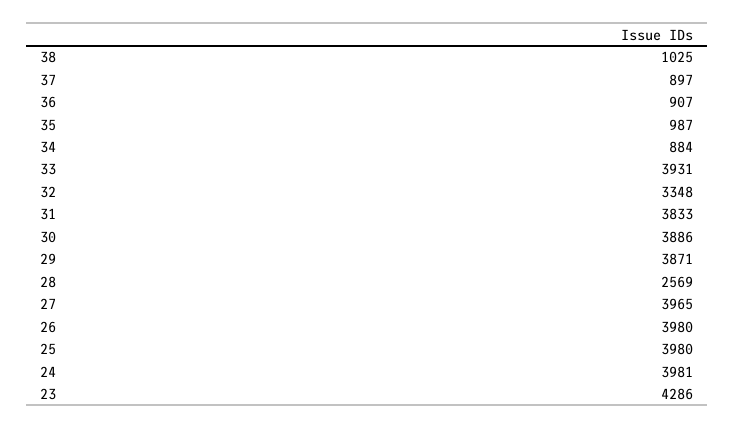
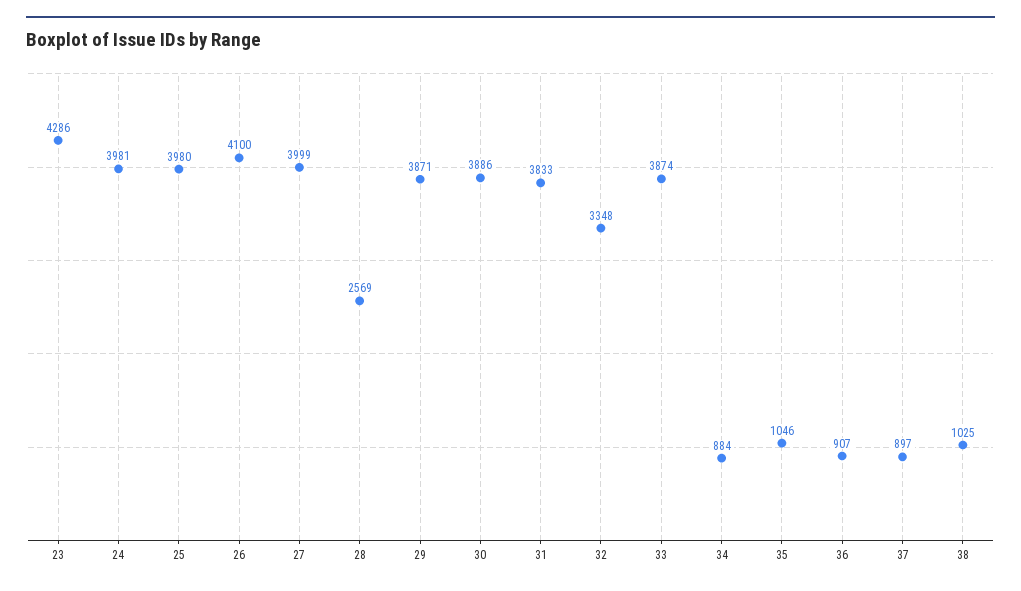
  {
    "38": 1025,
    "37": 897,
    "36": 907,
-   "35": 987,
+   "35": 1046,
    "34": 884,
-   "33": 3931,
+   "33": 3874,
    "32": 3348,
    "31": 3833,
    "30": 3886,
    "29": 3871,
    "28": 2569,
-   "27": 3965,
+   "27": 3999,
-   "26": 3980,
+   "26": 4100,
    "25": 3980,
    "24": 3981,
    "23": 4286
  }

